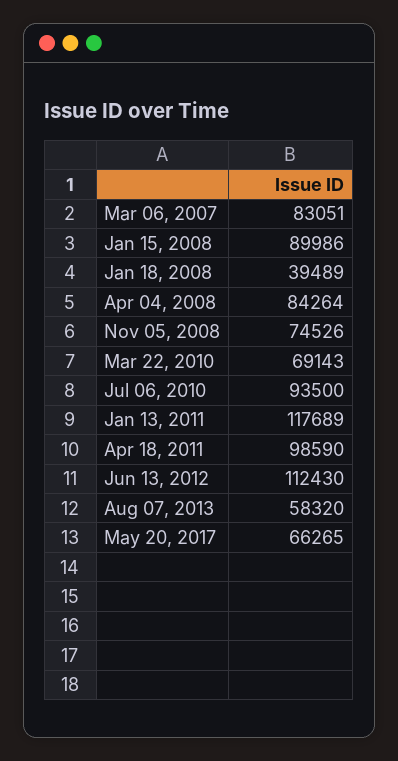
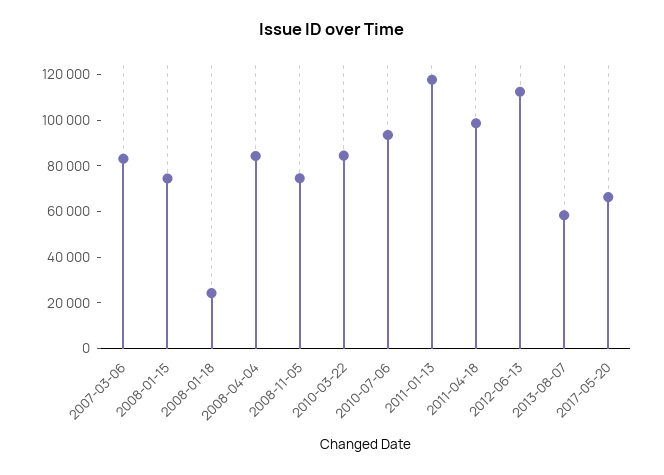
  {
    "Mar 06, 2007": 83051,
-   "Jan 15, 2008": 89986,
+   "Jan 15, 2008": 75000,
-   "Jan 18, 2008": 39489,
+   "Jan 18, 2008": 25000,
    "Apr 04, 2008": 84264,
    "Nov 05, 2008": 74526,
-   "Mar 22, 2010": 69143,
+   "Mar 22, 2010": 85000,
    "Jul 06, 2010": 93500,
    "Jan 13, 2011": 117689,
    "Apr 18, 2011": 98590,
    "Jun 13, 2012": 112430,
    "Aug 07, 2013": 58320,
    "May 20, 2017": 66265
  }

